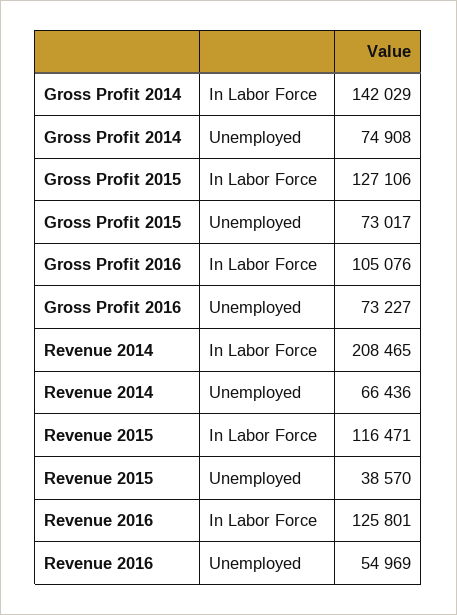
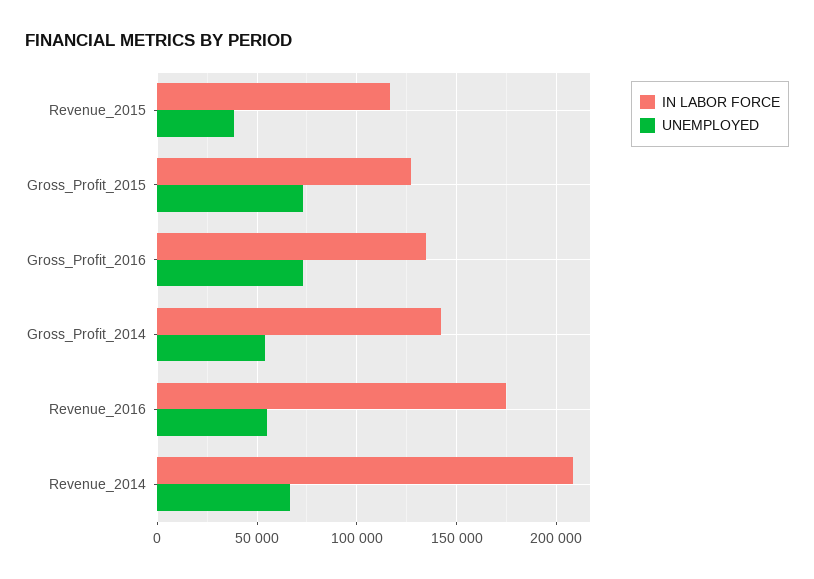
  {
    "In Labor Force": {
      "Gross Profit 2014": 142029,
      "Gross Profit 2015": 127106,
-     "Gross Profit 2016": 105076,
+     "Gross Profit 2016": 135000,
      "Revenue 2014": 208465,
      "Revenue 2015": 116471,
-     "Revenue 2016": 125801
+     "Revenue 2016": 175000
    },
    "Unemployed": {
-     "Gross Profit 2014": 74908,
+     "Gross Profit 2014": 55000,
      "Gross Profit 2015": 73017,
      "Gross Profit 2016": 73227,
      "Revenue 2014": 66436,
      "Revenue 2015": 38570,
      "Revenue 2016": 54969
    }
  }

